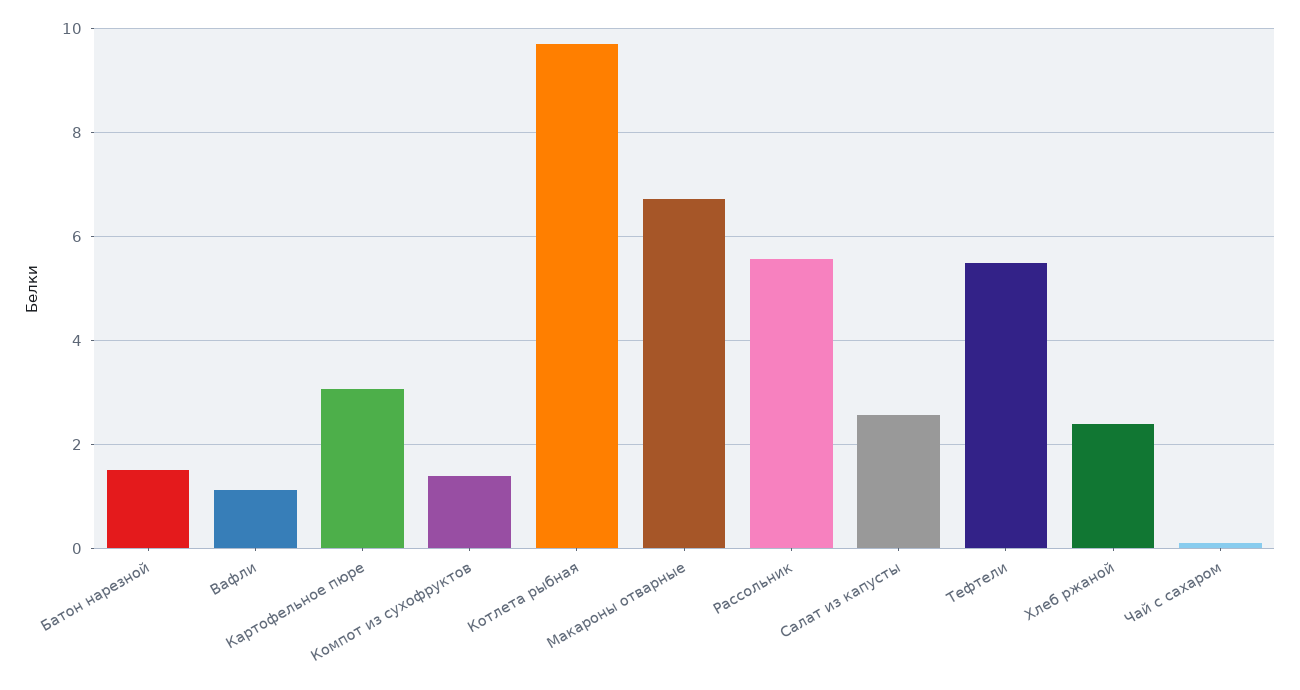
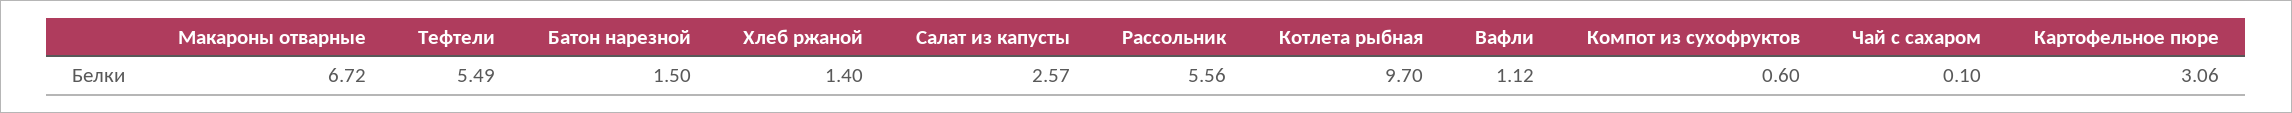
  {
    "Батон нарезной": 1.5,
    "Вафли": 1.12,
    "Картофельное пюре": 3.06,
-   "Компот из сухофруктов": 1.4,
+   "Компот из сухофруктов": 0.6,
    "Котлета рыбная": 9.7,
    "Макароны отварные": 6.72,
    "Рассольник": 5.56,
    "Салат из капусты": 2.57,
    "Тефтели": 5.49,
-   "Хлеб ржаной": 2.4,
+   "Хлеб ржаной": 1.4,
    "Чай с сахаром": 0.1
  }

